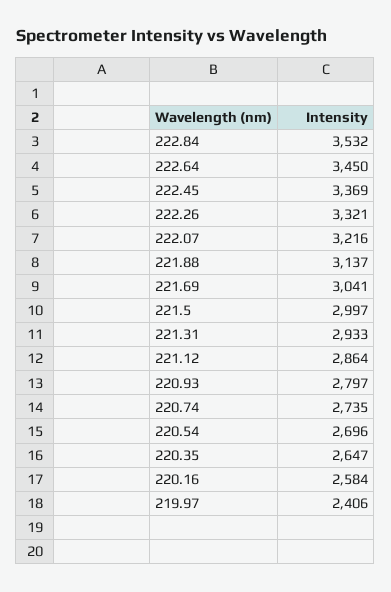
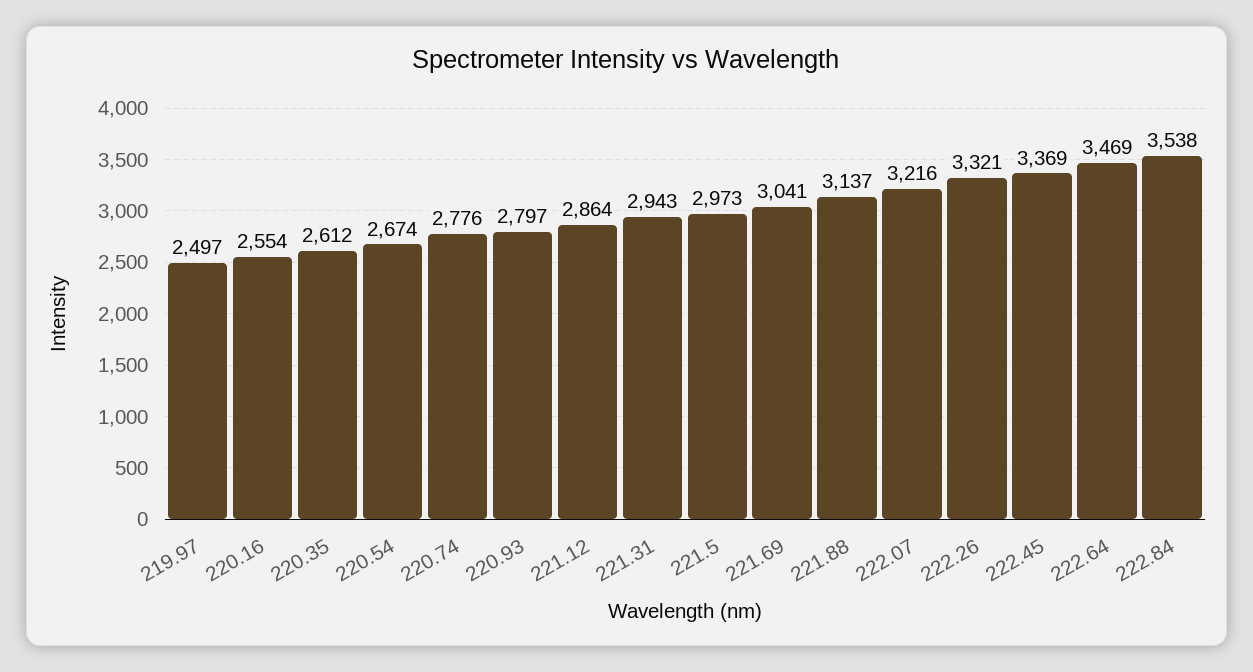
  {
-   "222.84": 3532,
+   "222.84": 3538,
-   "222.64": 3450,
+   "222.64": 3469,
    "222.45": 3369,
    "222.26": 3321,
    "222.07": 3216,
    "221.88": 3137,
    "221.69": 3041,
-   "221.5": 2997,
+   "221.5": 2973,
-   "221.31": 2933,
+   "221.31": 2943,
    "221.12": 2864,
    "220.93": 2797,
-   "220.74": 2735,
+   "220.74": 2776,
-   "220.54": 2696,
+   "220.54": 2674,
-   "220.35": 2647,
+   "220.35": 2612,
-   "220.16": 2584,
+   "220.16": 2554,
-   "219.97": 2406
+   "219.97": 2497
  }

